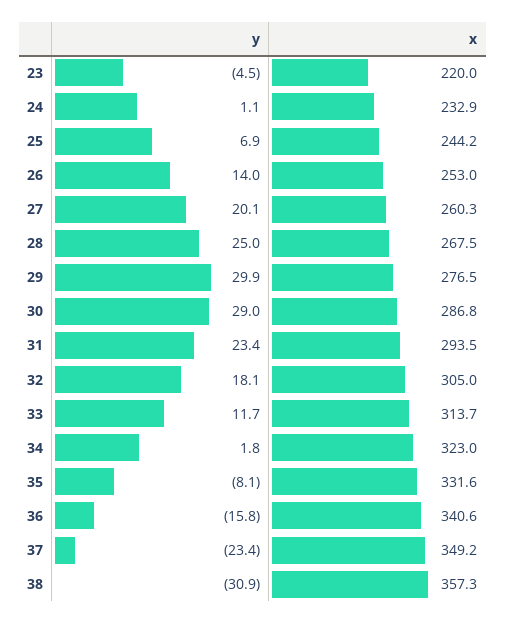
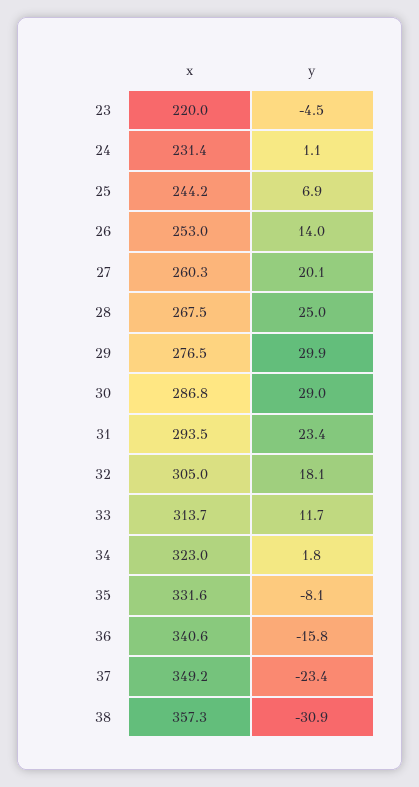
  {
    "y": {
      "23": -4.5,
      "24": 1.1,
      "25": 6.9,
      "26": 14,
      "27": 20.1,
      "28": 25,
      "29": 29.9,
      "30": 29,
      "31": 23.4,
      "32": 18.1,
      "33": 11.7,
      "34": 1.8,
      "35": -8.1,
      "36": -15.8,
      "37": -23.4,
      "38": -30.9
    },
    "x": {
      "23": 220,
-     "24": 232.9,
+     "24": 231.4,
      "25": 244.2,
      "26": 253,
      "27": 260.3,
      "28": 267.5,
      "29": 276.5,
      "30": 286.8,
      "31": 293.5,
      "32": 305,
      "33": 313.7,
      "34": 323,
      "35": 331.6,
      "36": 340.6,
      "37": 349.2,
      "38": 357.3
    }
  }

